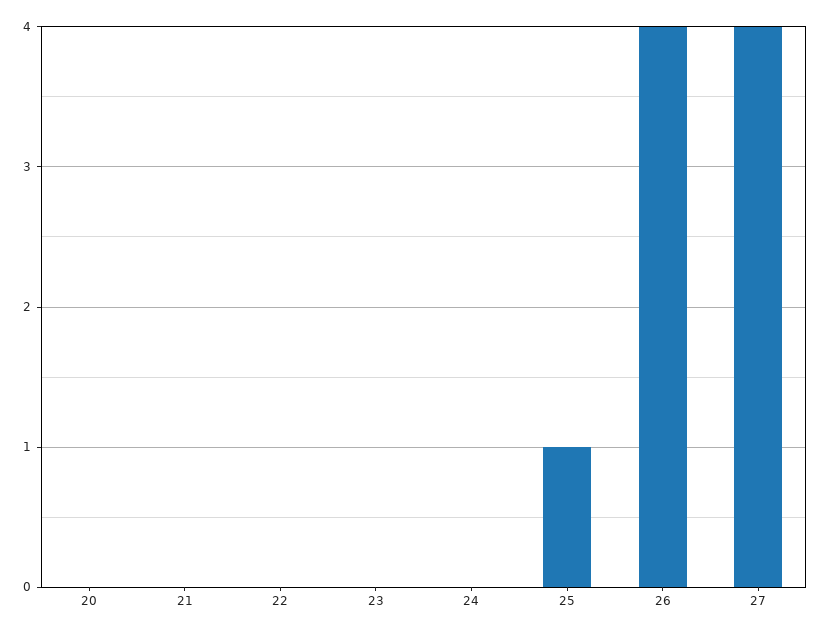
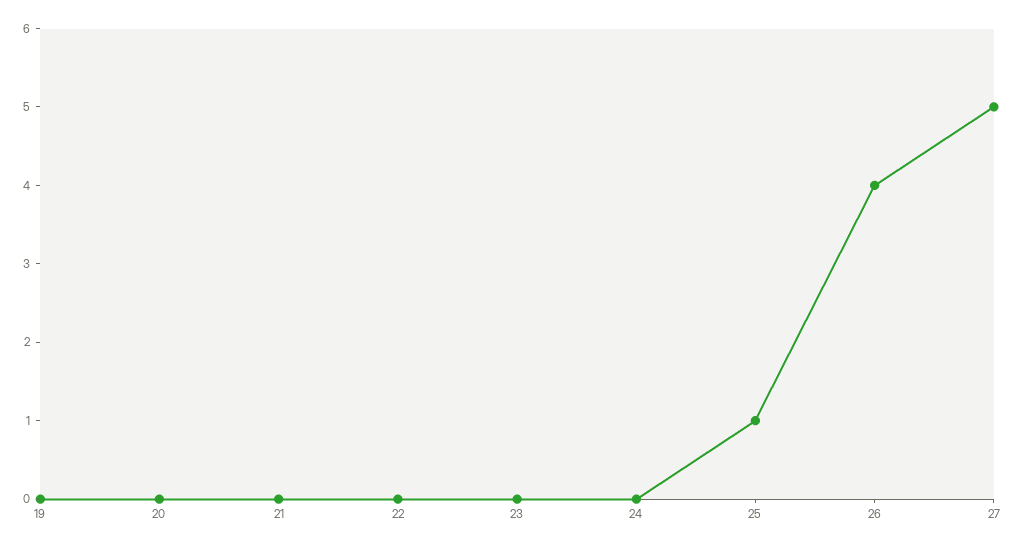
  {
    "20": 0,
    "21": 0,
    "22": 0,
    "23": 0,
    "24": 0,
    "25": 1,
    "26": 4,
-   "27": 4
+   "27": 5,
+   "19": 0
  }

